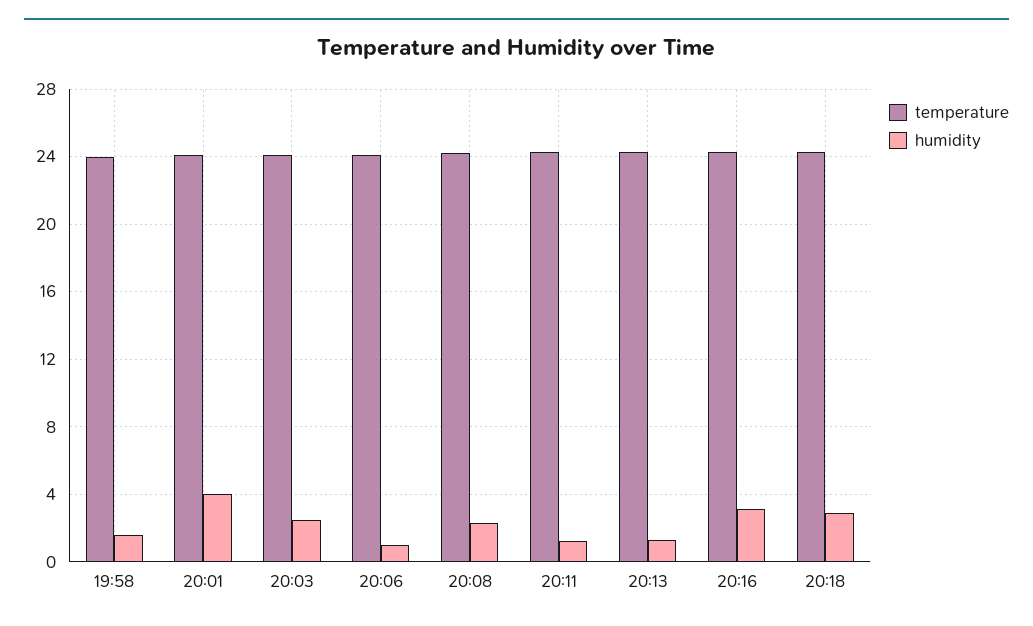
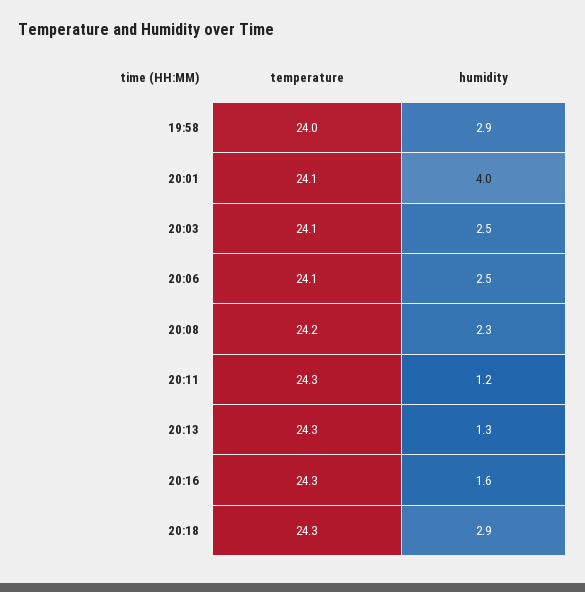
  {
    "temperature": {
      "19:58": 24,
      "20:01": 24.1,
      "20:03": 24.1,
      "20:06": 24.1,
      "20:08": 24.2,
      "20:11": 24.3,
      "20:13": 24.3,
      "20:16": 24.3,
      "20:18": 24.3
    },
    "humidity": {
-     "19:58": 1.5,
+     "19:58": 2.9,
      "20:01": 4,
      "20:03": 2.5,
-     "20:06": 1,
+     "20:06": 2.5,
      "20:08": 2.3,
      "20:11": 1.2,
      "20:13": 1.3,
-     "20:16": 3,
+     "20:16": 1.6,
      "20:18": 2.9
    }
  }

